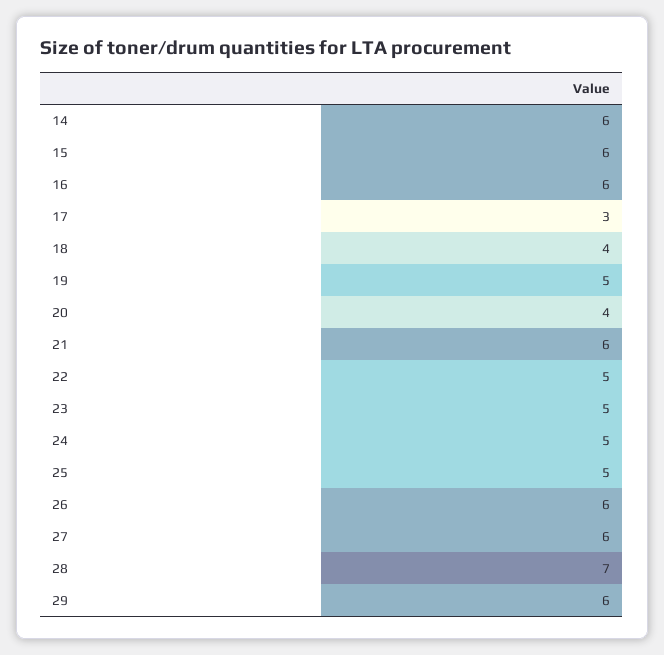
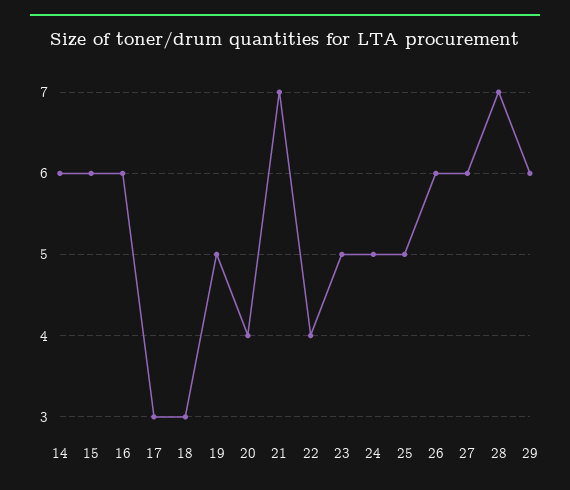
  {
    "14": 6,
    "15": 6,
    "16": 6,
    "17": 3,
-   "18": 4,
+   "18": 3,
    "19": 5,
    "20": 4,
-   "21": 6,
+   "21": 7,
-   "22": 5,
+   "22": 4,
    "23": 5,
    "24": 5,
    "25": 5,
    "26": 6,
    "27": 6,
    "28": 7,
    "29": 6
  }

